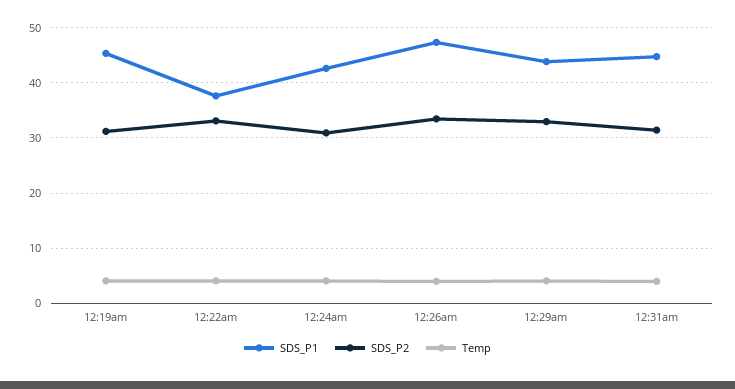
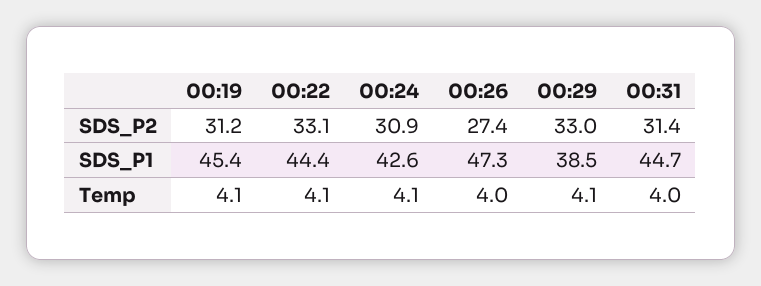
  {
    "SDS_P1": {
      "12:19am": 45.4,
-     "12:22am": 38,
+     "12:22am": 44.4,
      "12:24am": 42.6,
      "12:26am": 47.3,
-     "12:29am": 44,
+     "12:29am": 38.5,
      "12:31am": 44.7
    },
    "SDS_P2": {
      "12:19am": 31.2,
      "12:22am": 33.1,
      "12:24am": 30.9,
-     "12:26am": 34,
+     "12:26am": 27.4,
      "12:29am": 33,
      "12:31am": 31.4
    },
    "Temp": {
      "12:19am": 4.1,
      "12:22am": 4.1,
      "12:24am": 4.1,
      "12:26am": 4,
      "12:29am": 4.1,
      "12:31am": 4
    }
  }

